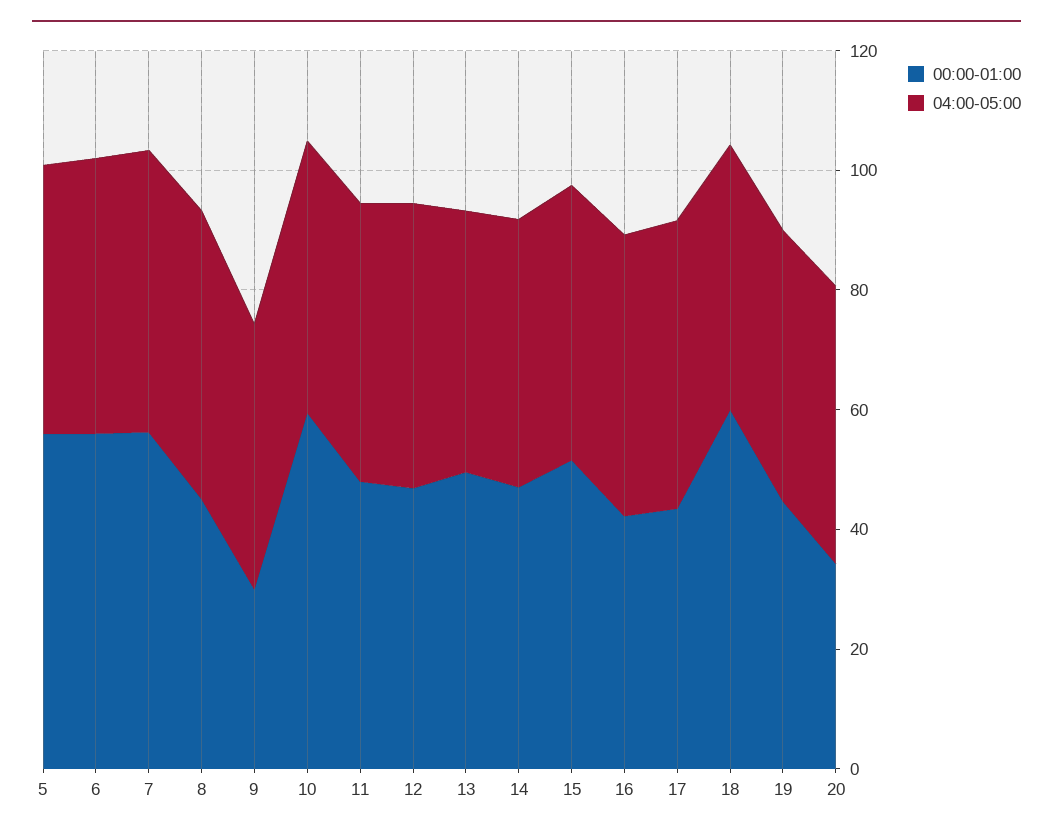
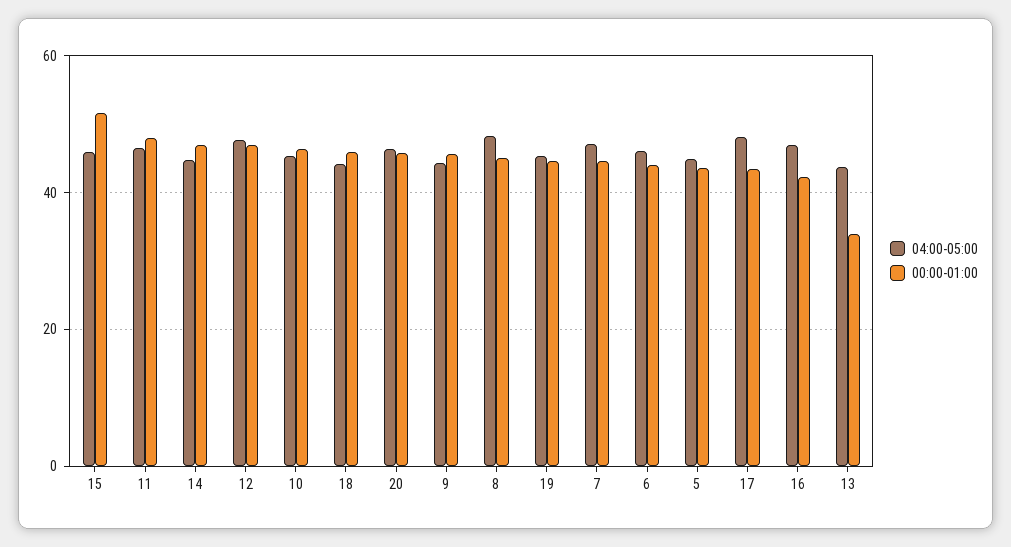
  {
    "00:00-01:00": {
-     "5": 55,
+     "5": 44,
-     "6": 55,
+     "6": 44,
-     "7": 55,
+     "7": 44,
      "8": 46,
-     "9": 30,
+     "9": 46,
-     "10": 60,
+     "10": 46,
      "11": 48,
      "12": 46,
-     "13": 50,
+     "13": 34,
      "14": 48,
      "15": 52,
      "16": 42,
      "17": 44,
-     "18": 60,
+     "18": 46,
      "19": 44,
-     "20": 35
+     "20": 46
    },
    "04:00-05:00": {
      "5": 44,
      "6": 46,
      "7": 48,
      "8": 48,
      "9": 44,
      "10": 46,
      "11": 46,
      "12": 48,
      "13": 44,
      "14": 44,
      "15": 46,
      "16": 48,
      "17": 48,
      "18": 44,
      "19": 46,
      "20": 46
    }
  }

